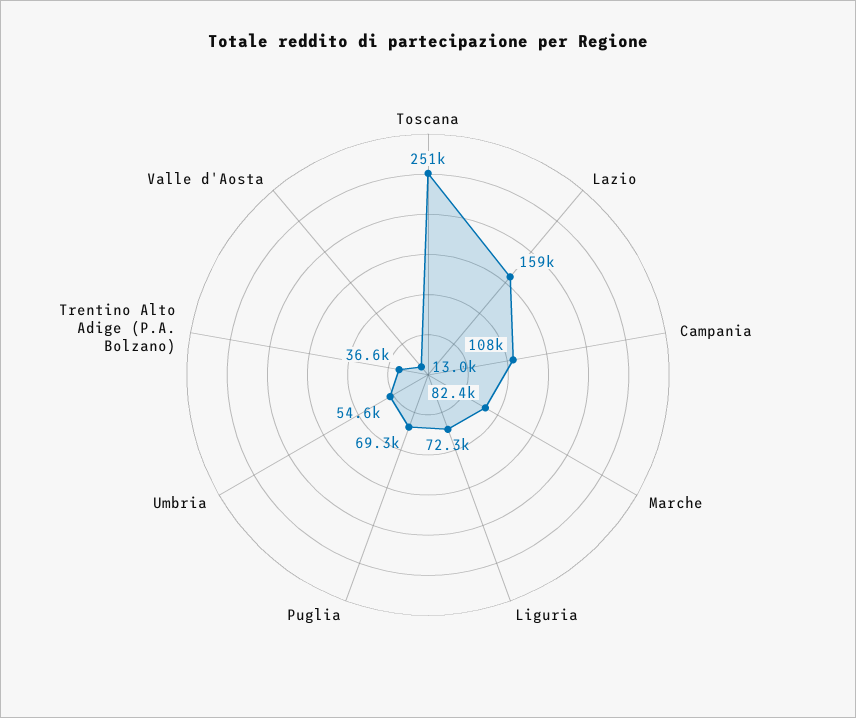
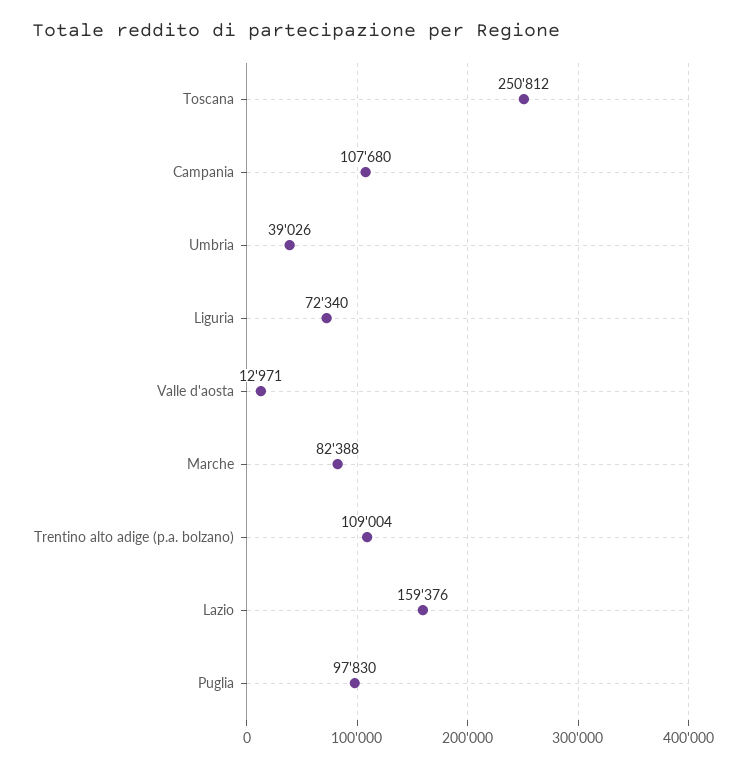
  {
    "Toscana": 250812,
    "Lazio": 159376,
    "Campania": 107680,
    "Marche": 82388,
    "Liguria": 72340,
-   "Puglia": 69300,
+   "Puglia": 97830,
-   "Umbria": 54600,
+   "Umbria": 39026,
-   "Trentino Alto Adige (P.A. Bolzano)": 36600,
+   "Trentino Alto Adige (P.A. Bolzano)": 109004,
    "Valle d'Aosta": 12971
  }

